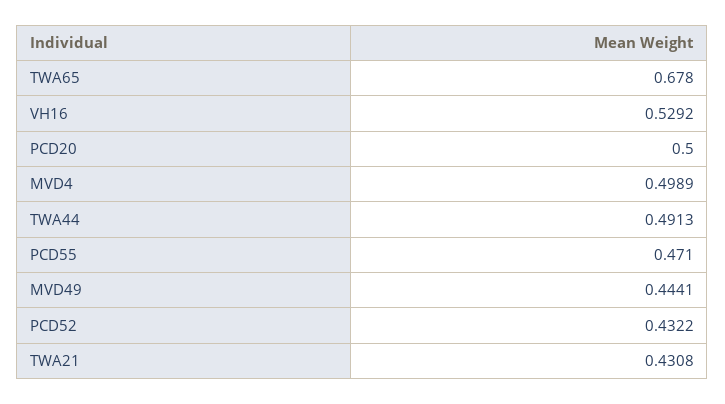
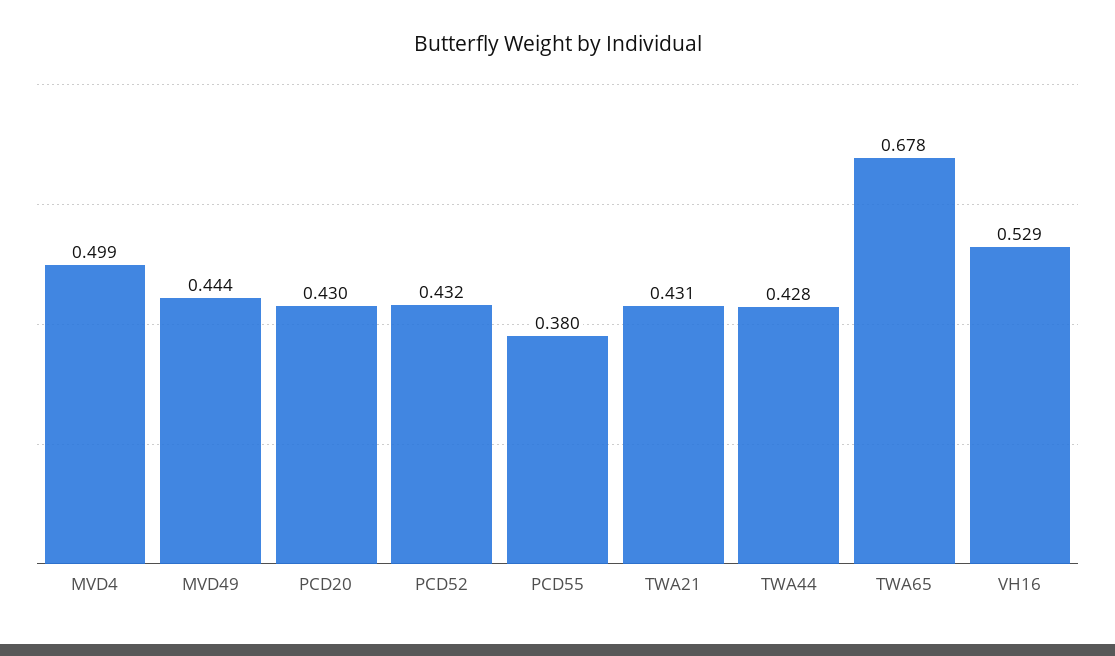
  {
    "TWA65": 0.678,
    "VH16": 0.5292,
-   "PCD20": 0.5,
+   "PCD20": 0.43,
    "MVD4": 0.4989,
-   "TWA44": 0.4913,
+   "TWA44": 0.428,
-   "PCD55": 0.471,
+   "PCD55": 0.38,
    "MVD49": 0.4441,
    "PCD52": 0.4322,
    "TWA21": 0.4308
  }

